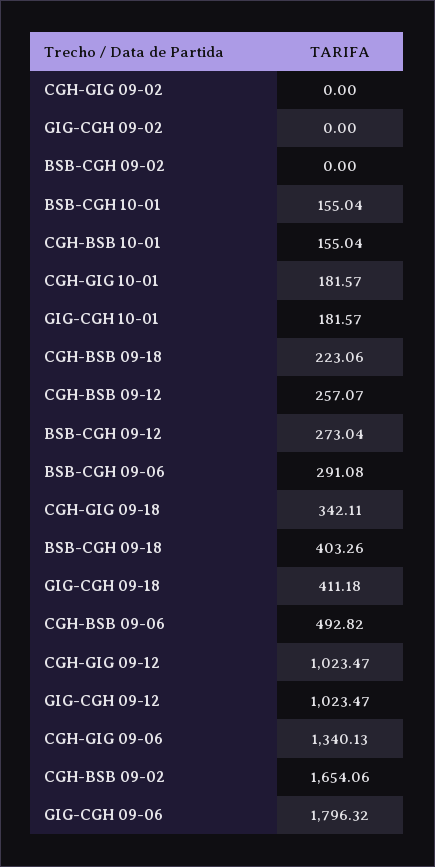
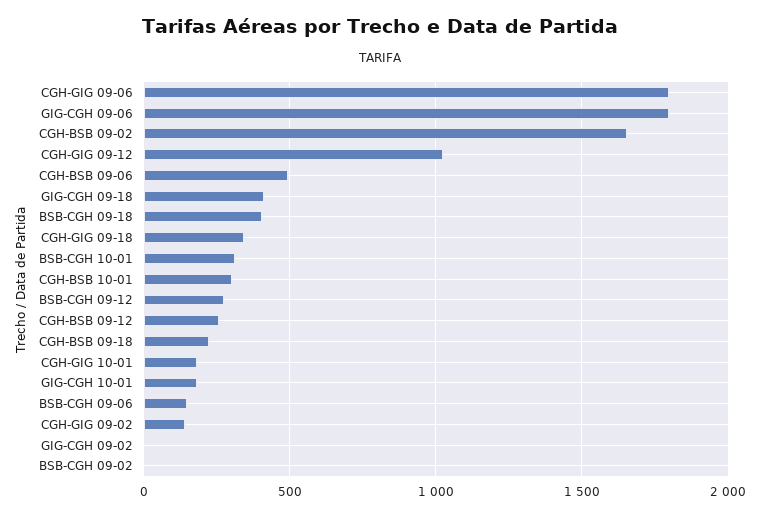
  {
-   "CGH-GIG 09-02": 0,
+   "CGH-GIG 09-02": 150,
    "GIG-CGH 09-02": 0,
    "BSB-CGH 09-02": 0,
-   "BSB-CGH 10-01": 155.04,
+   "BSB-CGH 10-01": 300,
-   "CGH-BSB 10-01": 155.04,
+   "CGH-BSB 10-01": 300,
    "CGH-GIG 10-01": 181.57,
    "GIG-CGH 10-01": 181.57,
    "CGH-BSB 09-18": 223.06,
    "CGH-BSB 09-12": 257.07,
    "BSB-CGH 09-12": 273.04,
-   "BSB-CGH 09-06": 291.08,
+   "BSB-CGH 09-06": 150,
    "CGH-GIG 09-18": 342.11,
    "BSB-CGH 09-18": 403.26,
    "GIG-CGH 09-18": 411.18,
    "CGH-BSB 09-06": 492.82,
    "CGH-GIG 09-12": 1023.47,
-   "GIG-CGH 09-12": 1023.47,
-   "CGH-GIG 09-06": 1340.13,
+   "CGH-GIG 09-06": 1800,
    "CGH-BSB 09-02": 1654.06,
    "GIG-CGH 09-06": 1796.32
  }

